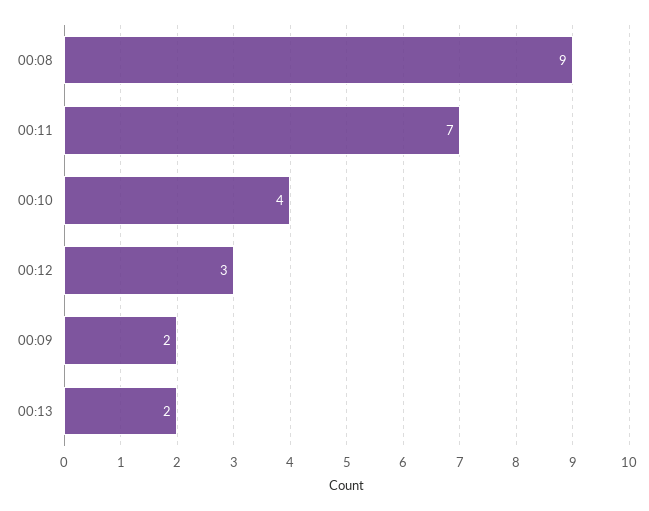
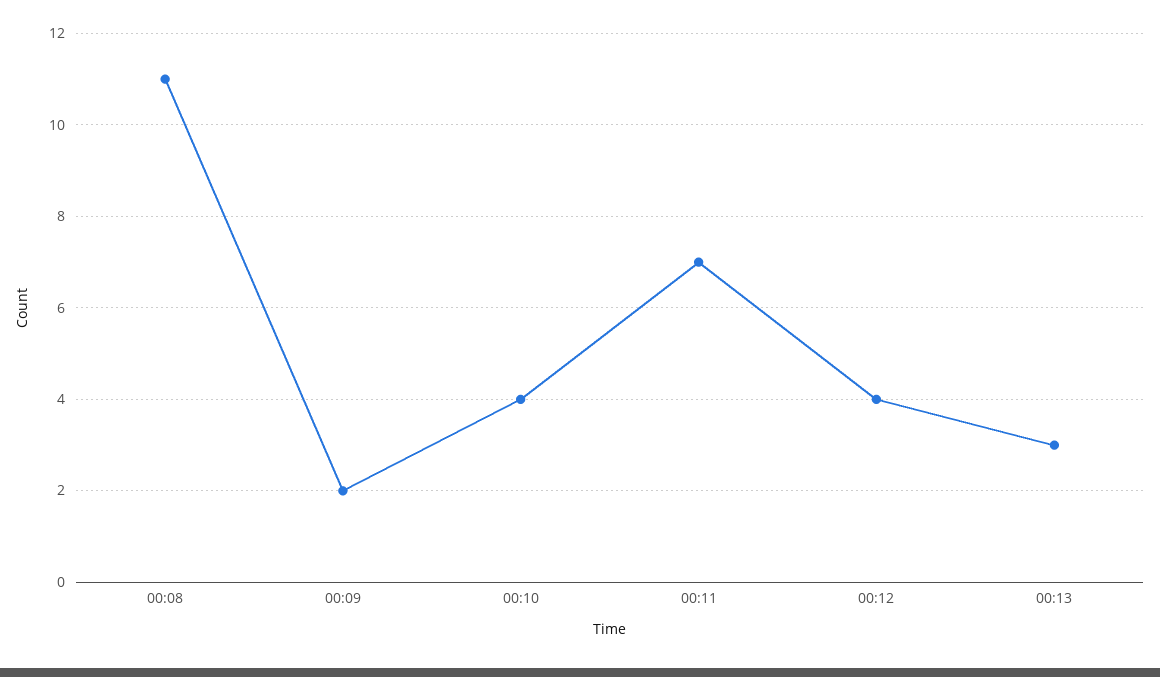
  {
-   "00:08": 9,
+   "00:08": 11,
    "00:11": 7,
    "00:10": 4,
-   "00:12": 3,
+   "00:12": 4,
    "00:09": 2,
-   "00:13": 2
+   "00:13": 3
  }

